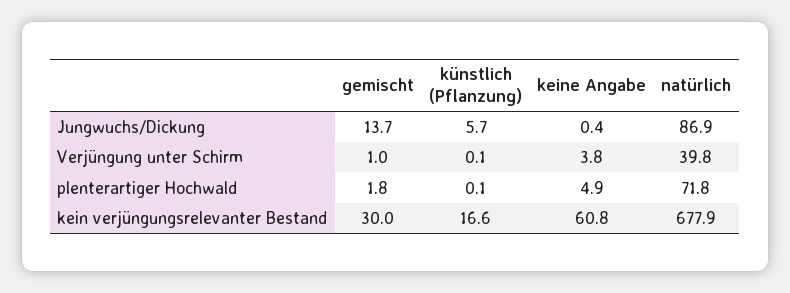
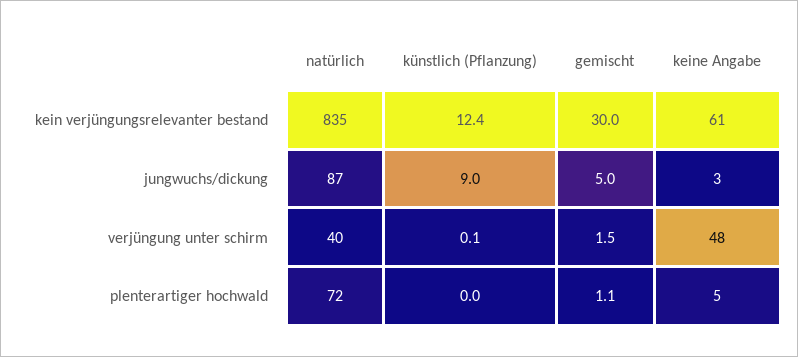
  {
    "gemischt": {
-     "Jungwuchs/Dickung": 13.7,
+     "Jungwuchs/Dickung": 5,
-     "Verjüngung unter Schirm": 1,
+     "Verjüngung unter Schirm": 1.5,
-     "plenterartiger Hochwald": 1.8,
+     "plenterartiger Hochwald": 1.1,
      "kein verjüngungsrelevanter Bestand": 30
    },
    "künstlich (Pflanzung)": {
-     "Jungwuchs/Dickung": 5.7,
+     "Jungwuchs/Dickung": 9,
      "Verjüngung unter Schirm": 0.1,
-     "plenterartiger Hochwald": 0.1,
+     "plenterartiger Hochwald": 0,
-     "kein verjüngungsrelevanter Bestand": 16.6
+     "kein verjüngungsrelevanter Bestand": 12.4
    },
    "keine Angabe": {
-     "Jungwuchs/Dickung": 0.4,
+     "Jungwuchs/Dickung": 3,
-     "Verjüngung unter Schirm": 3.8,
+     "Verjüngung unter Schirm": 48,
      "plenterartiger Hochwald": 4.9,
      "kein verjüngungsrelevanter Bestand": 60.8
    },
    "natürlich": {
      "Jungwuchs/Dickung": 86.9,
      "Verjüngung unter Schirm": 39.8,
      "plenterartiger Hochwald": 71.8,
-     "kein verjüngungsrelevanter Bestand": 677.9
+     "kein verjüngungsrelevanter Bestand": 835
    }
  }

